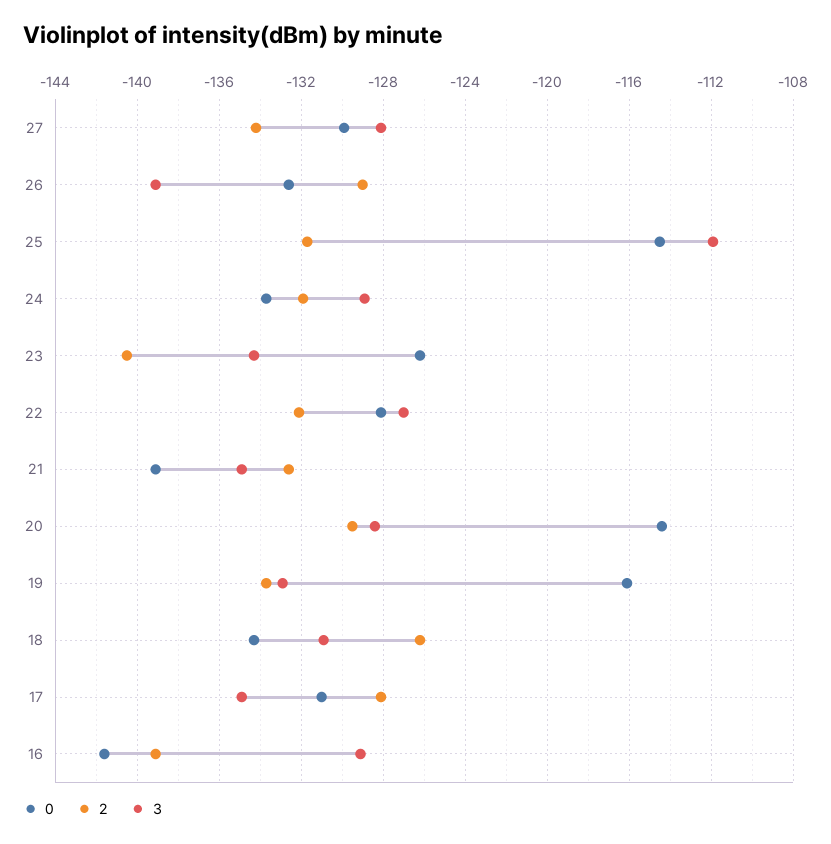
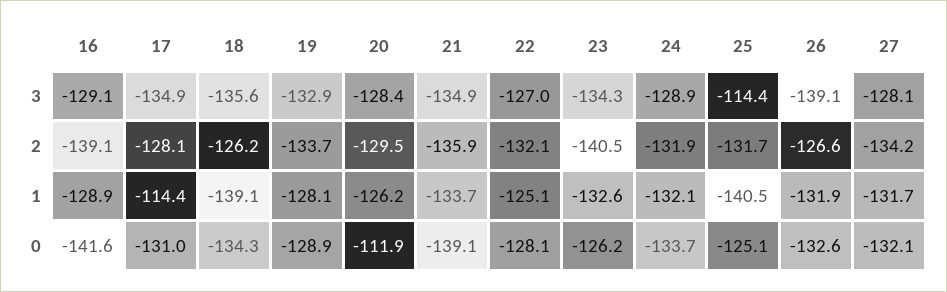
  {
    "0": {
-     "27": -130,
+     "27": -132.1,
      "26": -132.6,
-     "25": -114.5,
+     "25": -125.1,
      "24": -133.7,
      "23": -126.2,
      "22": -128.1,
      "21": -139.1,
-     "20": -114.5,
+     "20": -111.9,
-     "19": -116,
+     "19": -128.9,
      "18": -134.3,
      "17": -131,
      "16": -141.6
    },
    "2": {
      "27": -134.2,
-     "26": -129,
+     "26": -126.6,
      "25": -131.7,
      "24": -131.9,
      "23": -140.5,
      "22": -132.1,
-     "21": -132.5,
+     "21": -135.9,
      "20": -129.5,
      "19": -133.7,
      "18": -126.2,
      "17": -128.1,
      "16": -139.1
    },
    "3": {
      "27": -128.1,
      "26": -139.1,
-     "25": -112,
+     "25": -114.4,
      "24": -128.9,
      "23": -134.3,
      "22": -127,
      "21": -134.9,
      "20": -128.4,
      "19": -132.9,
-     "18": -131,
+     "18": -135.6,
      "17": -134.9,
      "16": -129.1
-   }
+   },
+   "1": {
+     "16": -128.9,
+     "17": -114.4,
+     "18": -139.1,
+     "19": -128.1,
+     "20": -126.2,
+     "21": -133.7,
+     "22": -125.1,
+     "23": -132.6,
+     "24": -132.1,
+     "25": -140.5,
+     "26": -131.9,
+     "27": -131.7
+   }
  }

